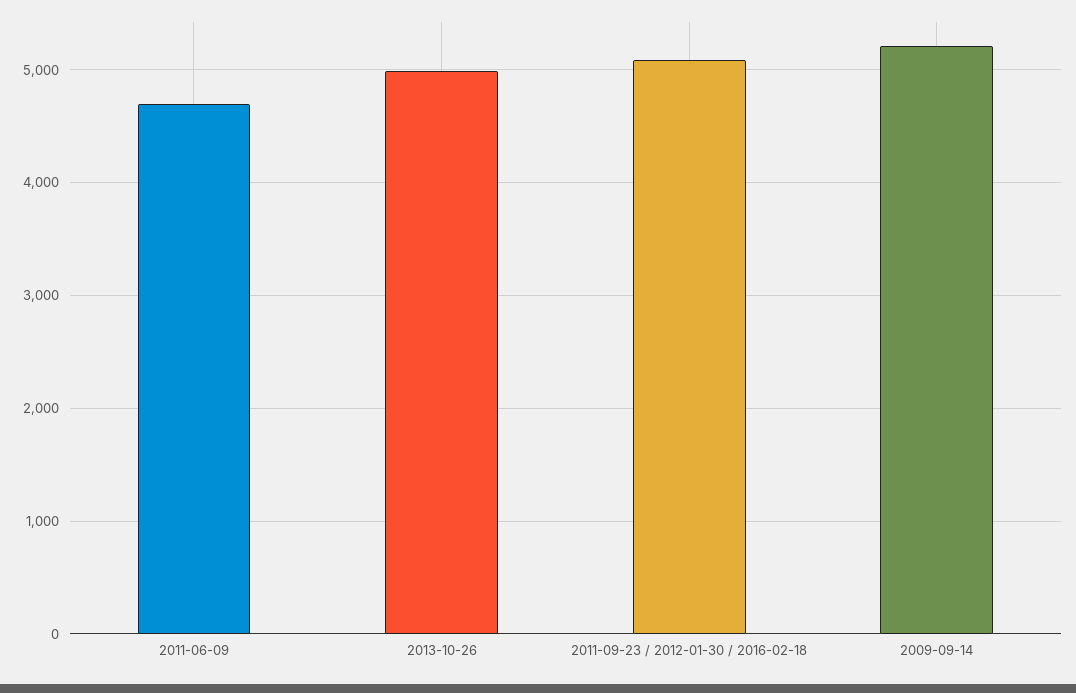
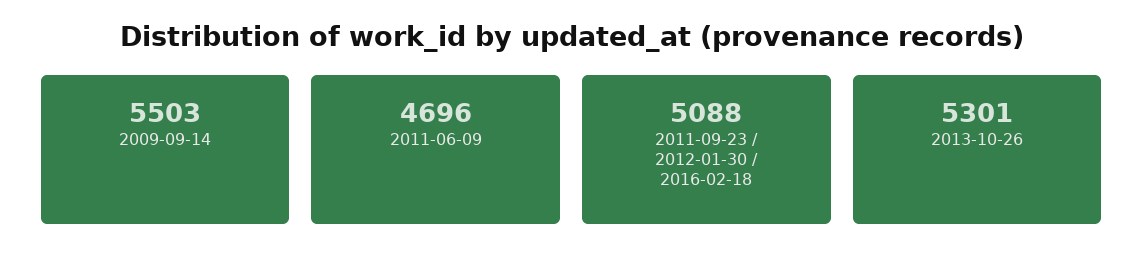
  {
    "2011-06-09": 4696,
-   "2013-10-26": 5000,
+   "2013-10-26": 5301,
    "2011-09-23 / 2012-01-30 / 2016-02-18": 5088,
-   "2009-09-14": 5200
+   "2009-09-14": 5503
  }

